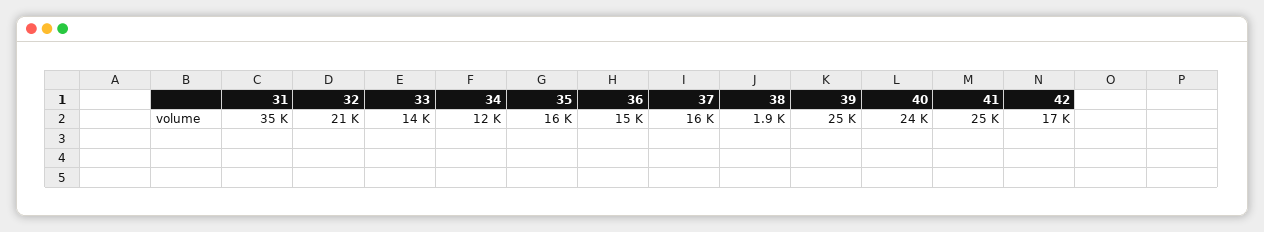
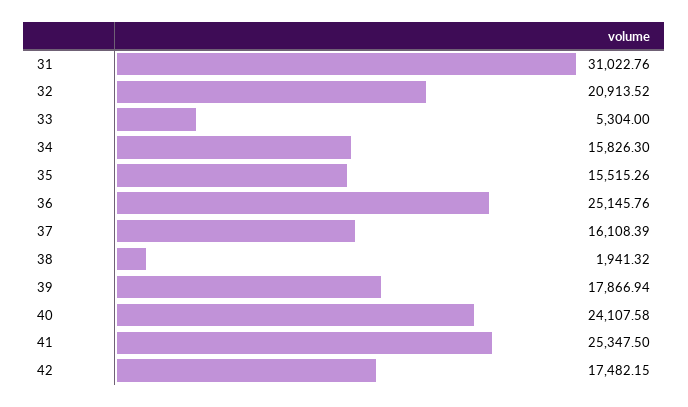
  {
-   "31": 35000,
+   "31": 31022.76,
    "32": 20913.52,
-   "33": 14000,
+   "33": 5304,
-   "34": 12000,
+   "34": 15826.3,
    "35": 15515.26,
-   "36": 15000,
+   "36": 25145.76,
    "37": 16108.39,
    "38": 1941.32,
-   "39": 25000,
+   "39": 17866.94,
    "40": 24107.58,
    "41": 25347.5,
    "42": 17482.15
  }

